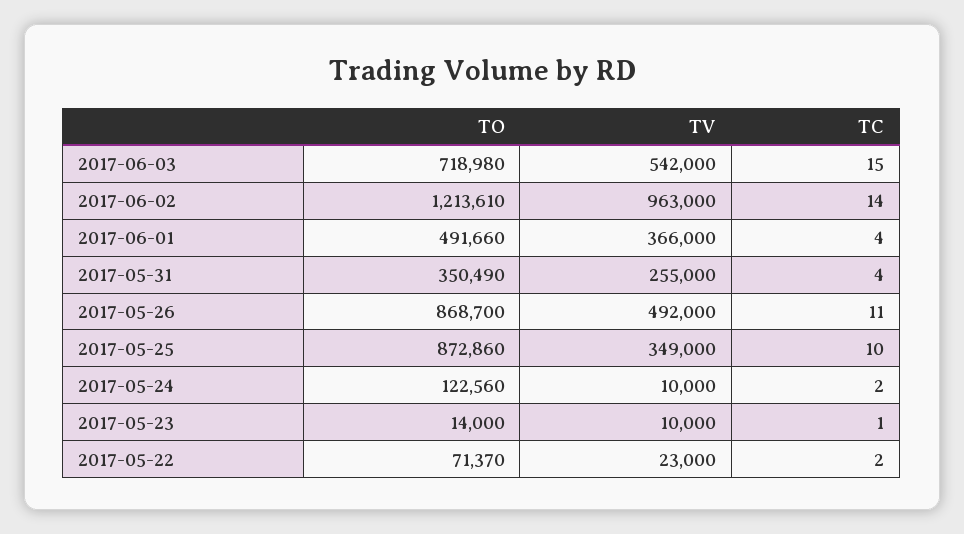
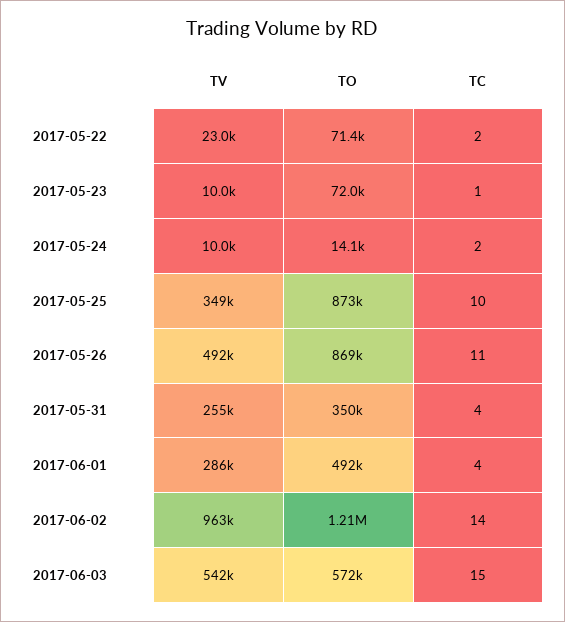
  {
    "TO": {
-     "2017-06-03": 718980,
+     "2017-06-03": 572000,
      "2017-06-02": 1213610,
      "2017-06-01": 491660,
      "2017-05-31": 350490,
      "2017-05-26": 868700,
      "2017-05-25": 872860,
-     "2017-05-24": 122560,
+     "2017-05-24": 14100,
-     "2017-05-23": 14000,
+     "2017-05-23": 72000,
      "2017-05-22": 71370
    },
    "TV": {
      "2017-06-03": 542000,
      "2017-06-02": 963000,
-     "2017-06-01": 366000,
+     "2017-06-01": 286000,
      "2017-05-31": 255000,
      "2017-05-26": 492000,
      "2017-05-25": 349000,
      "2017-05-24": 10000,
      "2017-05-23": 10000,
      "2017-05-22": 23000
    },
    "TC": {
      "2017-06-03": 15,
      "2017-06-02": 14,
      "2017-06-01": 4,
      "2017-05-31": 4,
      "2017-05-26": 11,
      "2017-05-25": 10,
      "2017-05-24": 2,
      "2017-05-23": 1,
      "2017-05-22": 2
    }
  }

